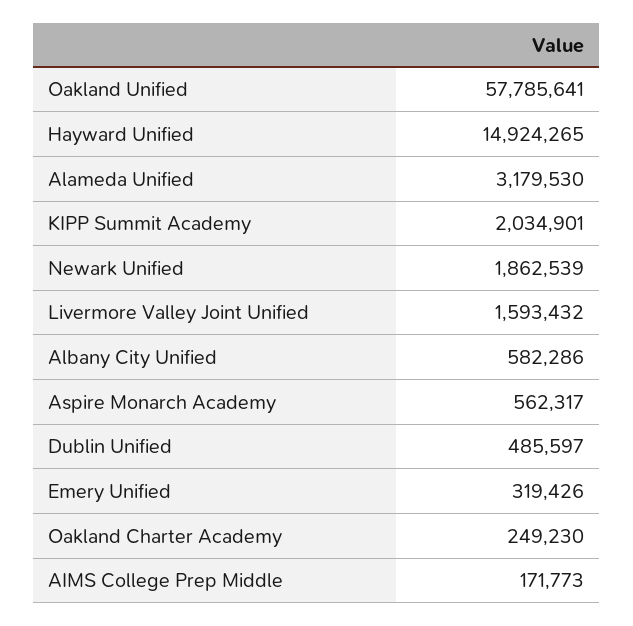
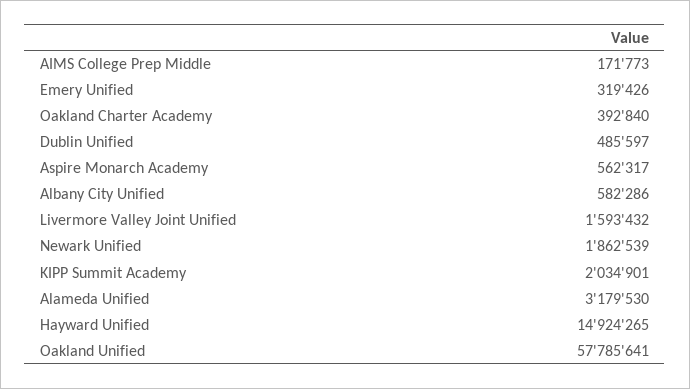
  {
    "Oakland Unified": 57785641,
    "Hayward Unified": 14924265,
    "Alameda Unified": 3179530,
    "KIPP Summit Academy": 2034901,
    "Newark Unified": 1862539,
    "Livermore Valley Joint Unified": 1593432,
    "Albany City Unified": 582286,
    "Aspire Monarch Academy": 562317,
    "Dublin Unified": 485597,
    "Emery Unified": 319426,
-   "Oakland Charter Academy": 249230,
+   "Oakland Charter Academy": 392840,
    "AIMS College Prep Middle": 171773
  }

